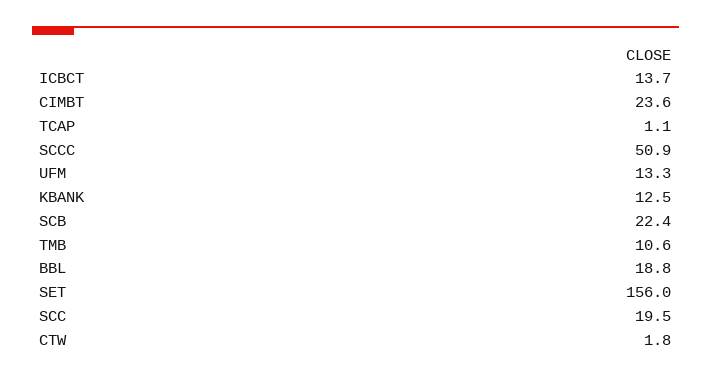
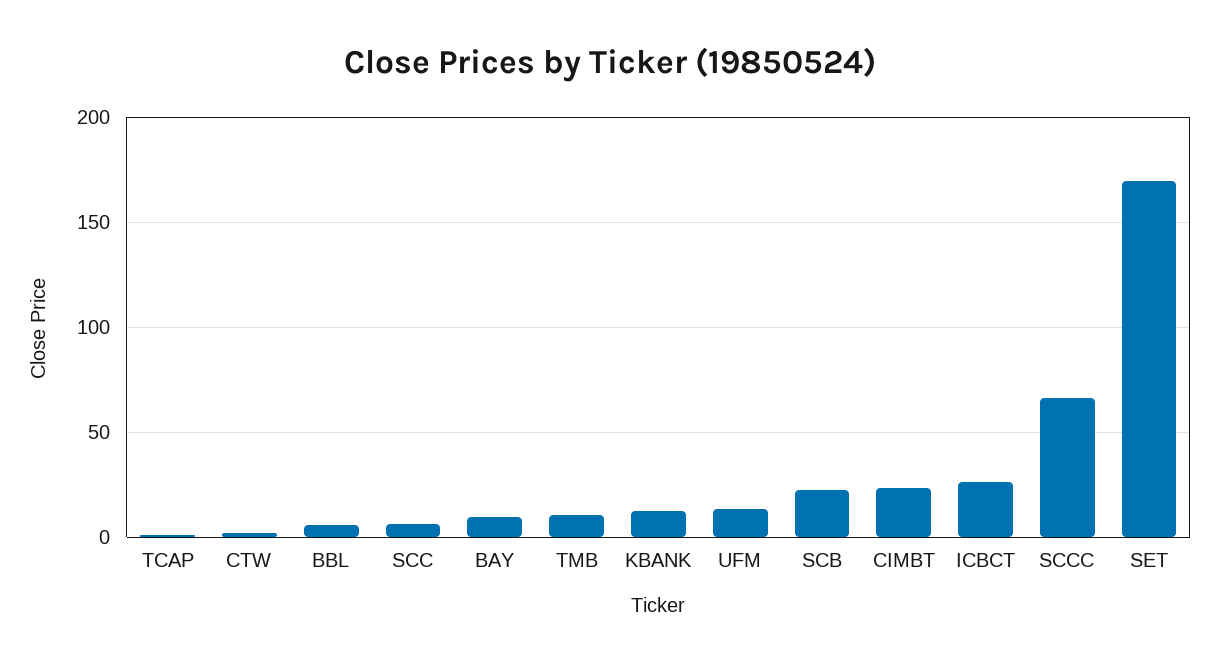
  {
-   "ICBCT": 13.7,
+   "ICBCT": 25,
    "CIMBT": 23.6,
    "TCAP": 1.1,
-   "SCCC": 50.9,
+   "SCCC": 65,
    "UFM": 13.3,
    "KBANK": 12.5,
    "SCB": 22.4,
    "TMB": 10.6,
-   "BBL": 18.8,
+   "BBL": 5,
-   "SET": 156,
+   "SET": 170,
-   "SCC": 19.5,
+   "SCC": 5,
-   "CTW": 1.8
+   "CTW": 1.8,
+   "BAY": 10
  }

